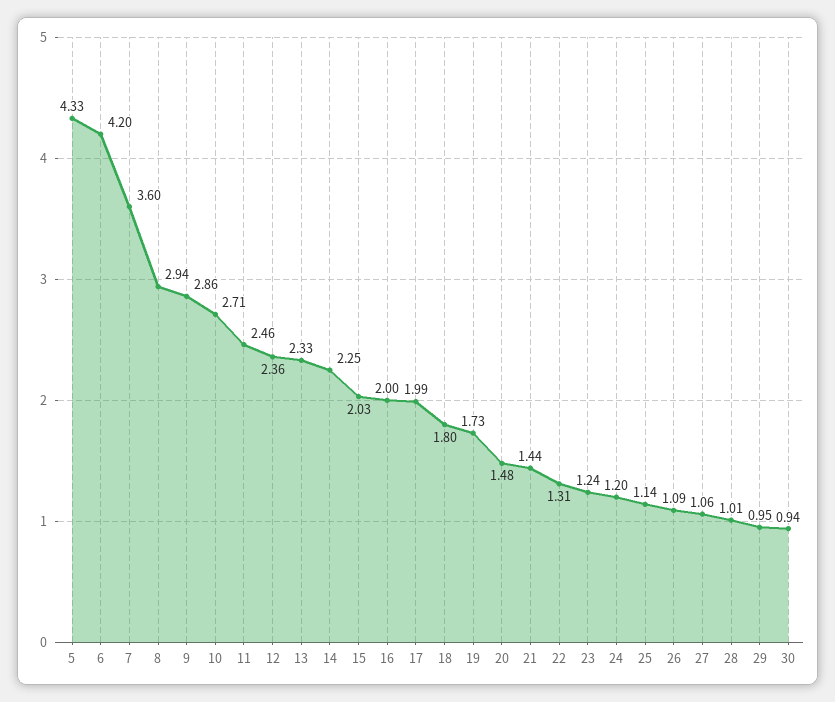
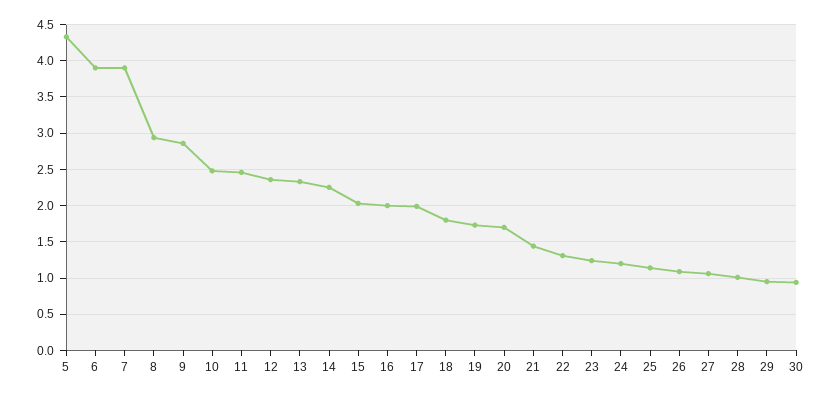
  {
    "5": 4.33,
-   "6": 4.2,
+   "6": 3.9,
-   "7": 3.6,
+   "7": 3.9,
    "8": 2.94,
    "9": 2.86,
-   "10": 2.71,
+   "10": 2.5,
    "11": 2.46,
    "12": 2.36,
    "13": 2.33,
    "14": 2.25,
    "15": 2.03,
    "16": 2,
    "17": 1.99,
    "18": 1.8,
    "19": 1.73,
-   "20": 1.48,
+   "20": 1.7,
    "21": 1.44,
    "22": 1.31,
    "23": 1.24,
    "24": 1.2,
    "25": 1.14,
    "26": 1.09,
    "27": 1.06,
    "28": 1.01,
    "29": 0.95,
    "30": 0.94
  }

